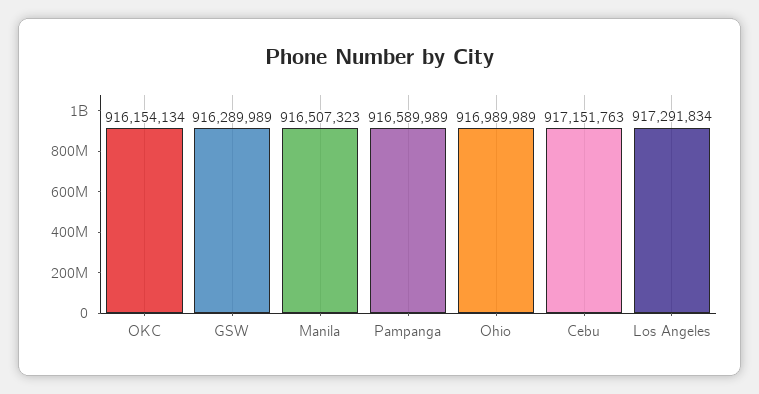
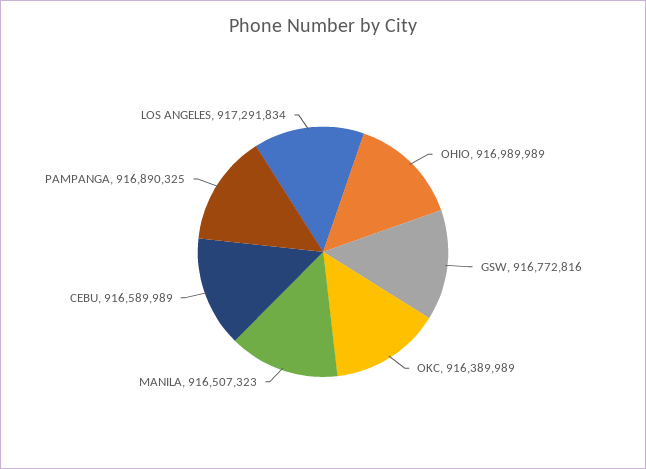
  {
-   "OKC": 916154134,
+   "OKC": 916389989,
-   "GSW": 916289989,
+   "GSW": 916772816,
    "Manila": 916507323,
-   "Pampanga": 916589989,
+   "Pampanga": 916890325,
    "Ohio": 916989989,
-   "Cebu": 917151763,
+   "Cebu": 916589989,
    "Los Angeles": 917291834
  }

